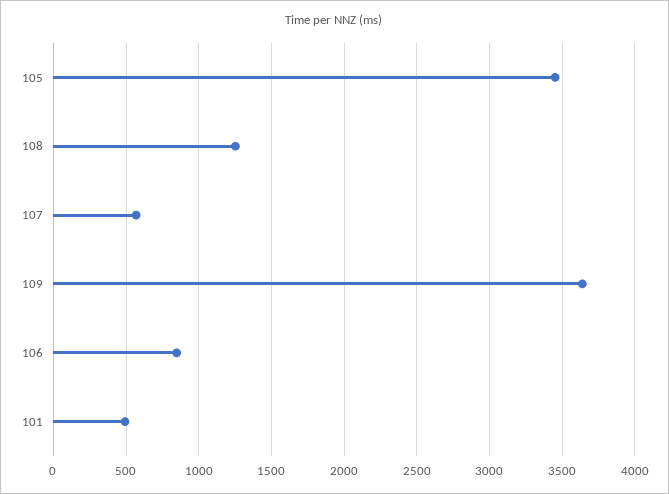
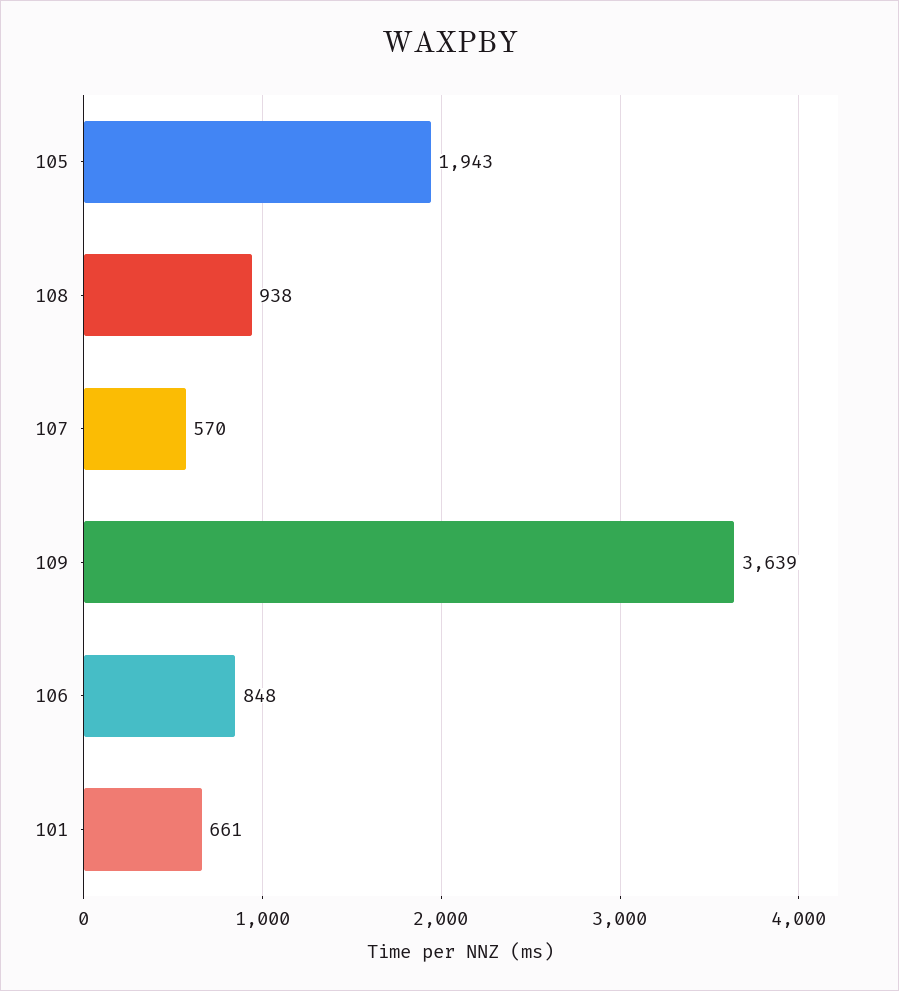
  {
-   "105": 3450,
+   "105": 1943,
-   "108": 1250,
+   "108": 938,
    "107": 570,
    "109": 3639,
    "106": 848,
-   "101": 500
+   "101": 661
  }

